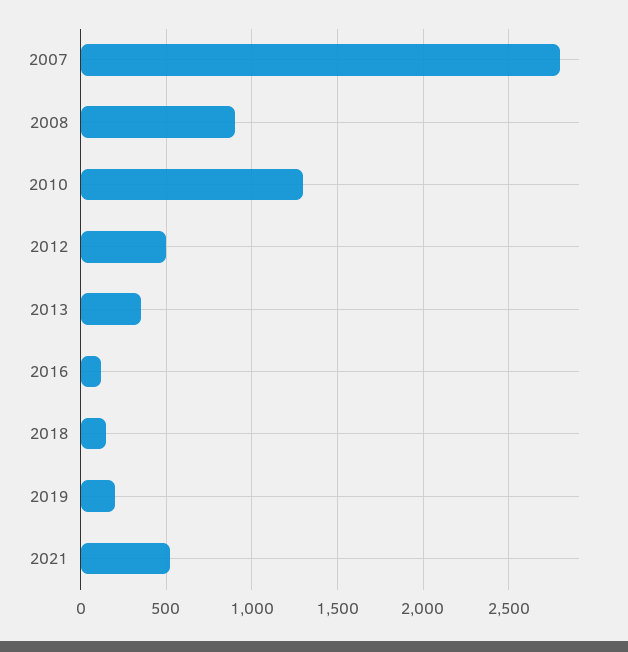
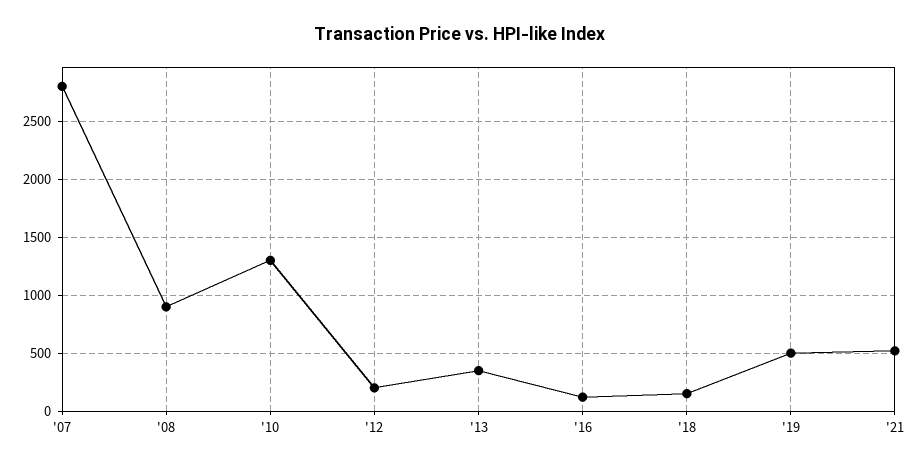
  {
    "2007": 2800,
    "2008": 900,
    "2010": 1300,
-   "2012": 500,
+   "2012": 200,
    "2013": 350,
    "2016": 100,
    "2018": 150,
-   "2019": 200,
+   "2019": 500,
    "2021": 500
  }

